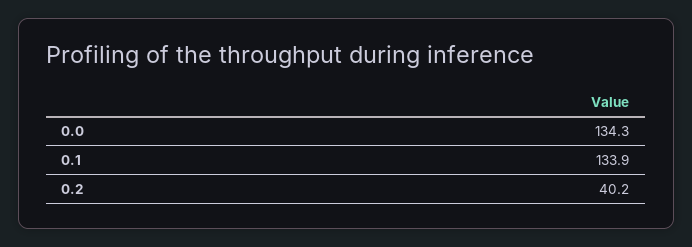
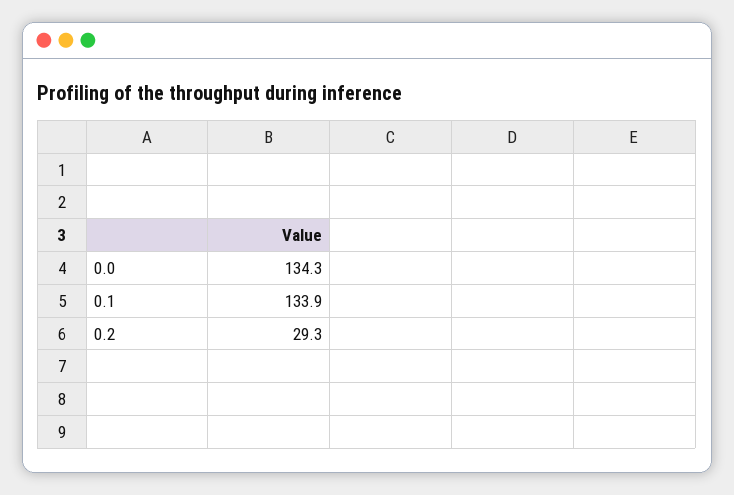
  {
    "0.0": 134.3,
    "0.1": 133.9,
-   "0.2": 40.2
+   "0.2": 29.3
  }

